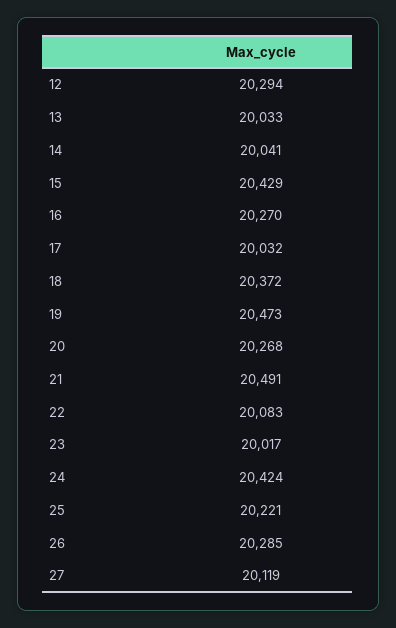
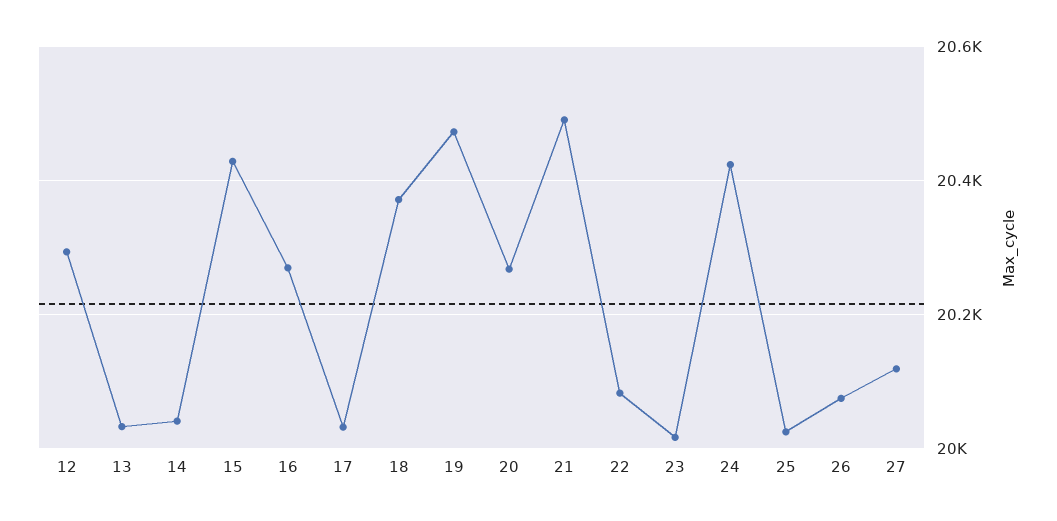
  {
    "12": 20294,
    "13": 20033,
    "14": 20041,
    "15": 20429,
    "16": 20270,
    "17": 20032,
    "18": 20372,
    "19": 20473,
    "20": 20268,
    "21": 20491,
    "22": 20083,
    "23": 20017,
    "24": 20424,
-   "25": 20221,
+   "25": 20020,
-   "26": 20285,
+   "26": 20080,
    "27": 20119
  }

